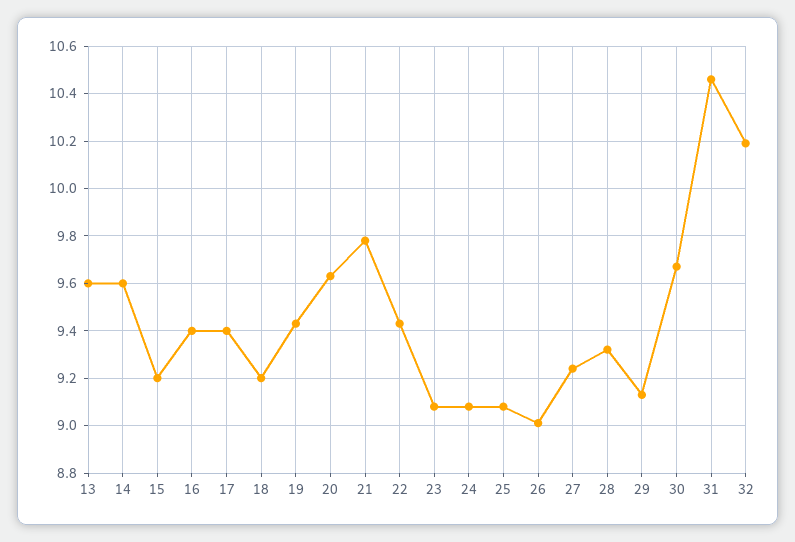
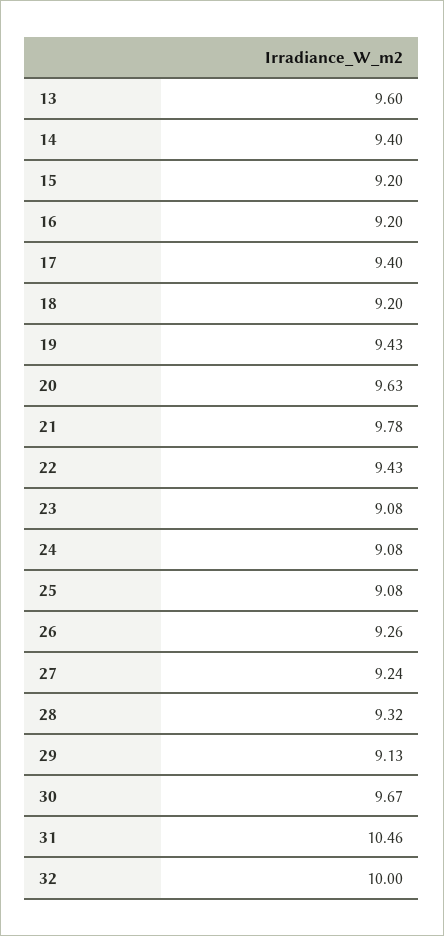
  {
    "13": 9.6,
-   "14": 9.6,
+   "14": 9.4,
    "15": 9.2,
-   "16": 9.4,
+   "16": 9.2,
    "17": 9.4,
    "18": 9.2,
    "19": 9.43,
    "20": 9.63,
    "21": 9.78,
    "22": 9.43,
    "23": 9.08,
    "24": 9.08,
    "25": 9.08,
-   "26": 9,
+   "26": 9.26,
    "27": 9.24,
    "28": 9.32,
    "29": 9.13,
    "30": 9.67,
    "31": 10.46,
-   "32": 10.2
+   "32": 10
  }

